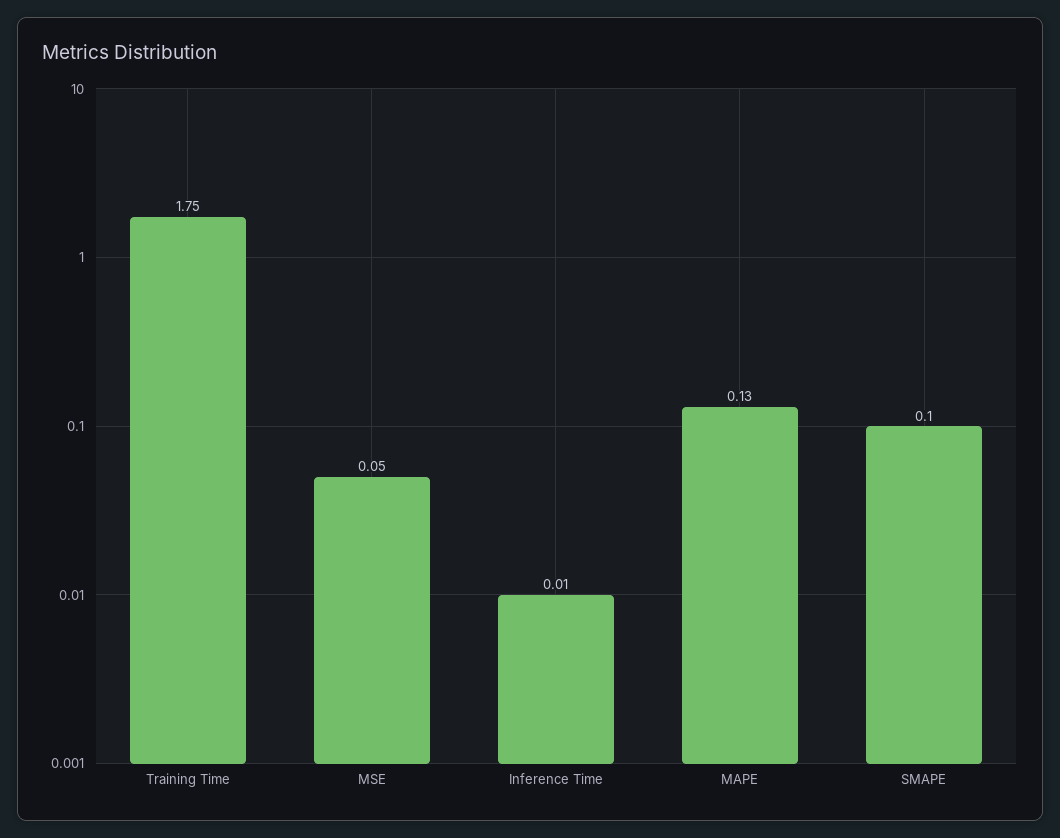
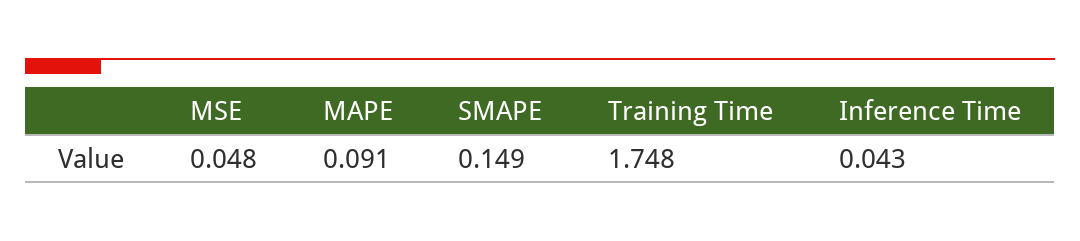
  {
    "Training Time": 1.748,
    "MSE": 0.048,
-   "Inference Time": 0.01,
+   "Inference Time": 0.043,
-   "MAPE": 0.13,
+   "MAPE": 0.091,
-   "SMAPE": 0.1
+   "SMAPE": 0.149
  }

